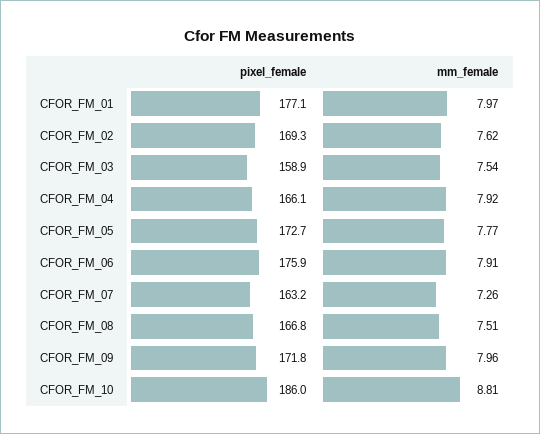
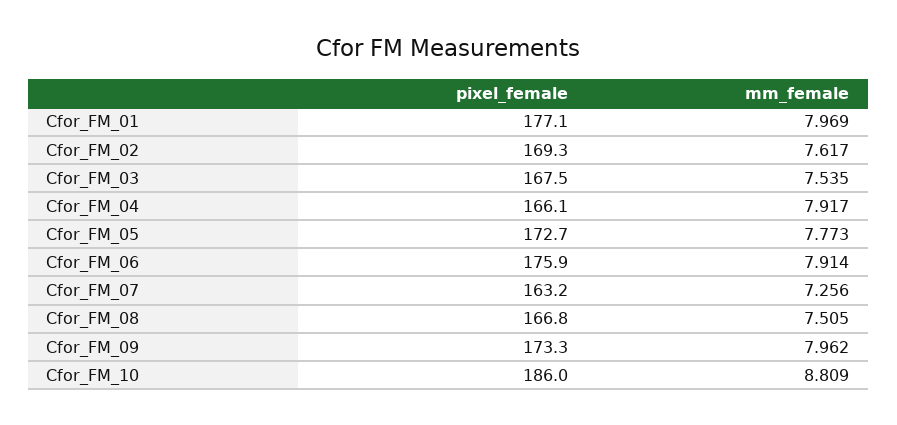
  {
    "pixel_female": {
      "CFOR_FM_01": 177.1,
      "CFOR_FM_02": 169.3,
-     "CFOR_FM_03": 158.9,
+     "CFOR_FM_03": 167.5,
      "CFOR_FM_04": 166.1,
      "CFOR_FM_05": 172.7,
      "CFOR_FM_06": 175.9,
      "CFOR_FM_07": 163.2,
      "CFOR_FM_08": 166.8,
-     "CFOR_FM_09": 171.8,
+     "CFOR_FM_09": 173.3,
      "CFOR_FM_10": 186
    },
    "mm_female": {
      "CFOR_FM_01": 7.969,
      "CFOR_FM_02": 7.617,
      "CFOR_FM_03": 7.535,
      "CFOR_FM_04": 7.917,
      "CFOR_FM_05": 7.773,
      "CFOR_FM_06": 7.914,
      "CFOR_FM_07": 7.256,
      "CFOR_FM_08": 7.505,
      "CFOR_FM_09": 7.962,
      "CFOR_FM_10": 8.809
    }
  }

